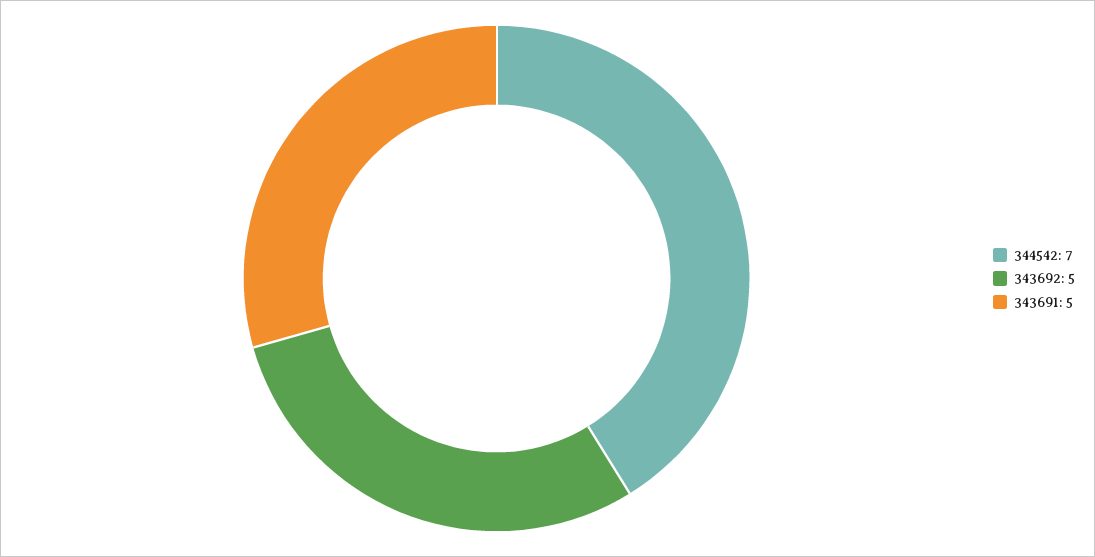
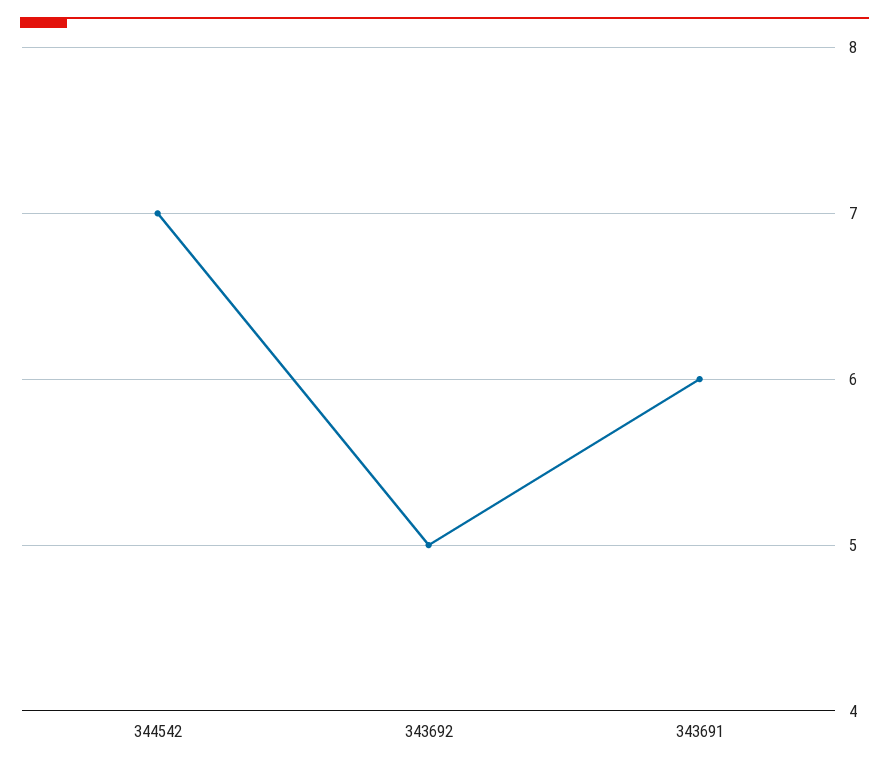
  {
    "344542": 7,
    "343692": 5,
-   "343691": 5
+   "343691": 6
  }

